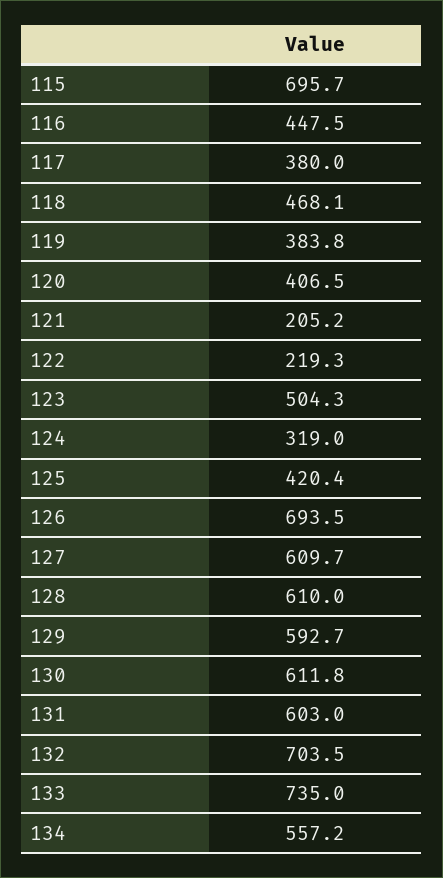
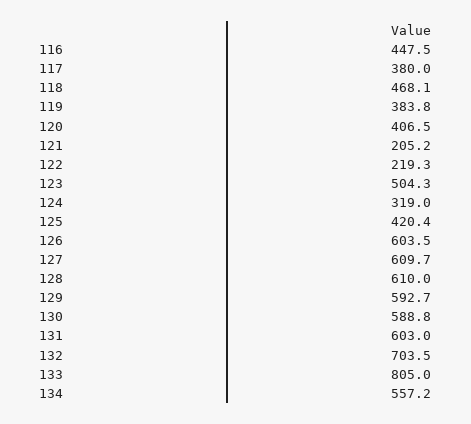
  {
-   "115": 695.7,
    "116": 447.5,
    "117": 380,
    "118": 468.1,
    "119": 383.8,
    "120": 406.5,
    "121": 205.2,
    "122": 219.3,
    "123": 504.3,
    "124": 319,
    "125": 420.4,
-   "126": 693.5,
+   "126": 603.5,
    "127": 609.7,
    "128": 610,
    "129": 592.7,
-   "130": 611.8,
+   "130": 588.8,
    "131": 603,
    "132": 703.5,
-   "133": 735,
+   "133": 805,
    "134": 557.2
  }

